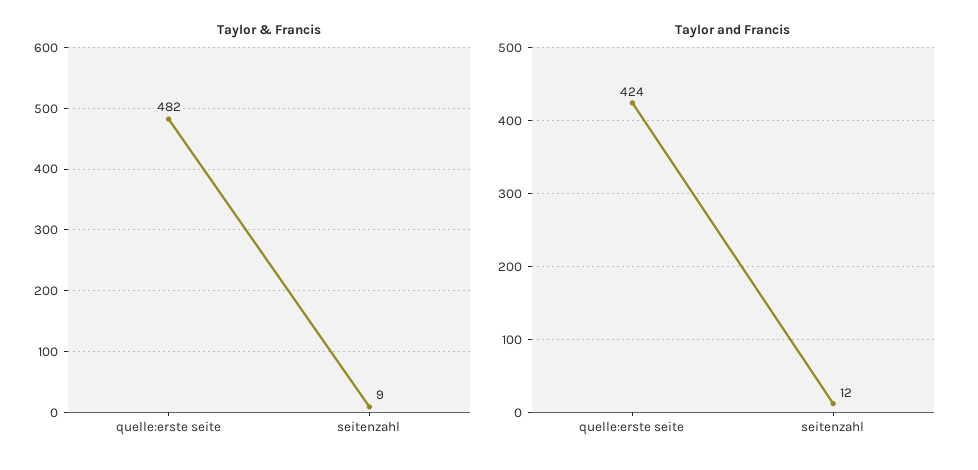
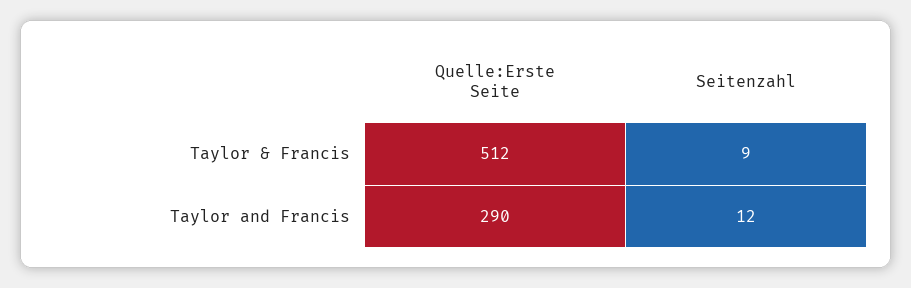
  {
    "Taylor & Francis": {
-     "quelle:erste seite": 482,
+     "quelle:erste seite": 512,
      "seitenzahl": 9
    },
    "Taylor and Francis": {
-     "quelle:erste seite": 424,
+     "quelle:erste seite": 290,
      "seitenzahl": 12
    }
  }

